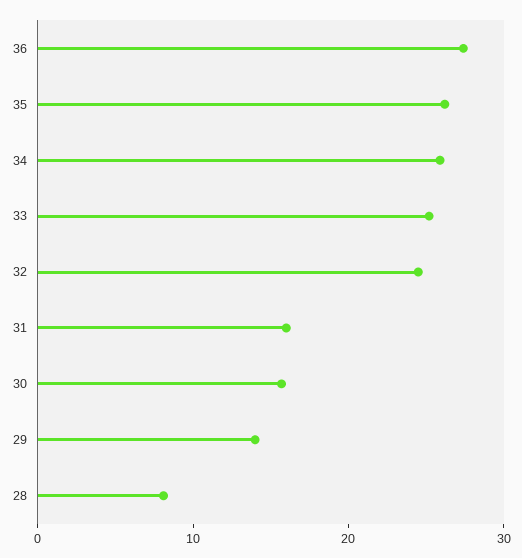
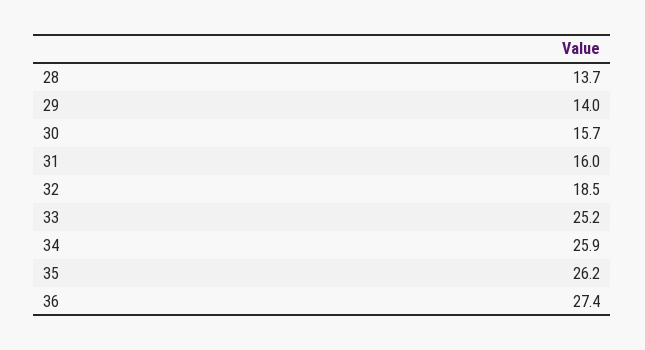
  {
    "36": 27.4,
    "35": 26.2,
    "34": 25.9,
    "33": 25.2,
-   "32": 24,
+   "32": 18.5,
    "31": 16,
    "30": 15.7,
    "29": 14,
-   "28": 8
+   "28": 13.7
  }

